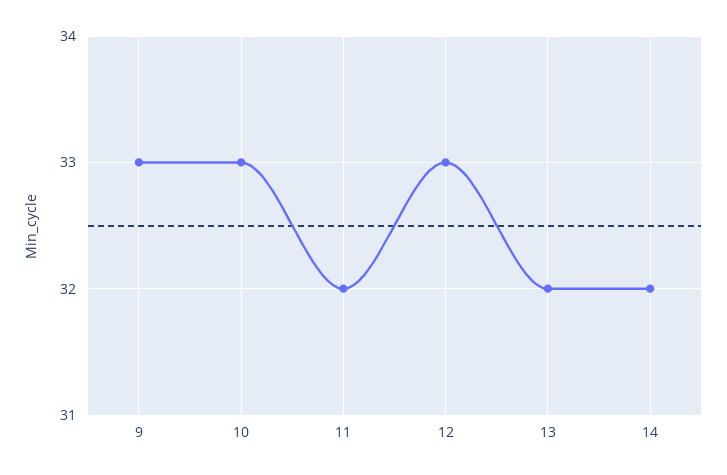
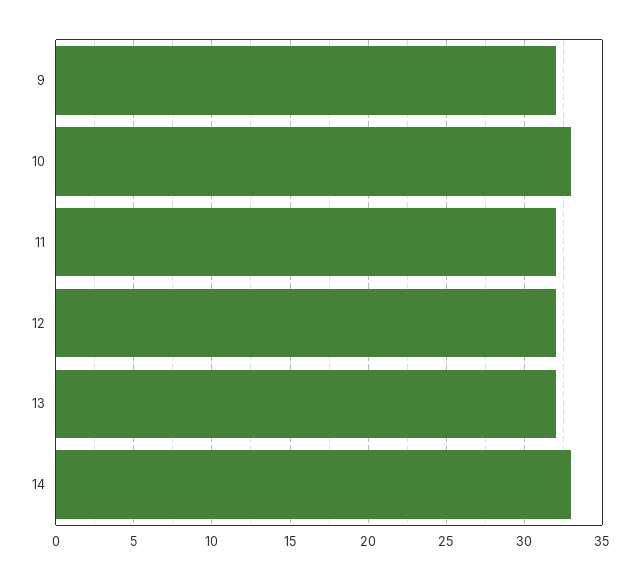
  {
-   "9": 33,
+   "9": 32,
    "10": 33,
    "11": 32,
-   "12": 33,
+   "12": 32,
    "13": 32,
-   "14": 32
+   "14": 33
  }

